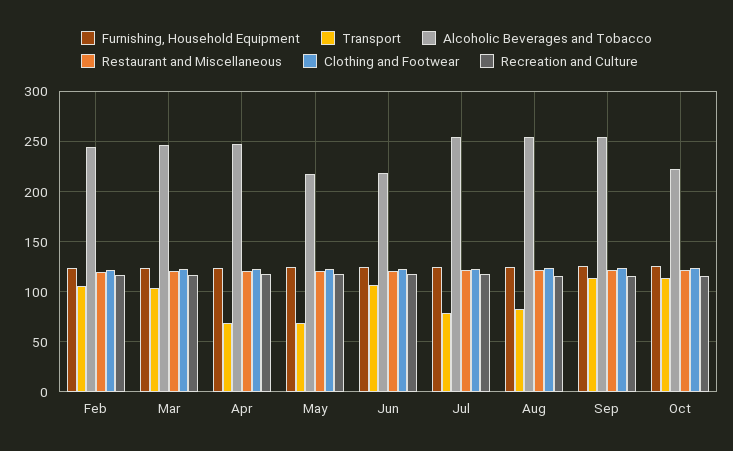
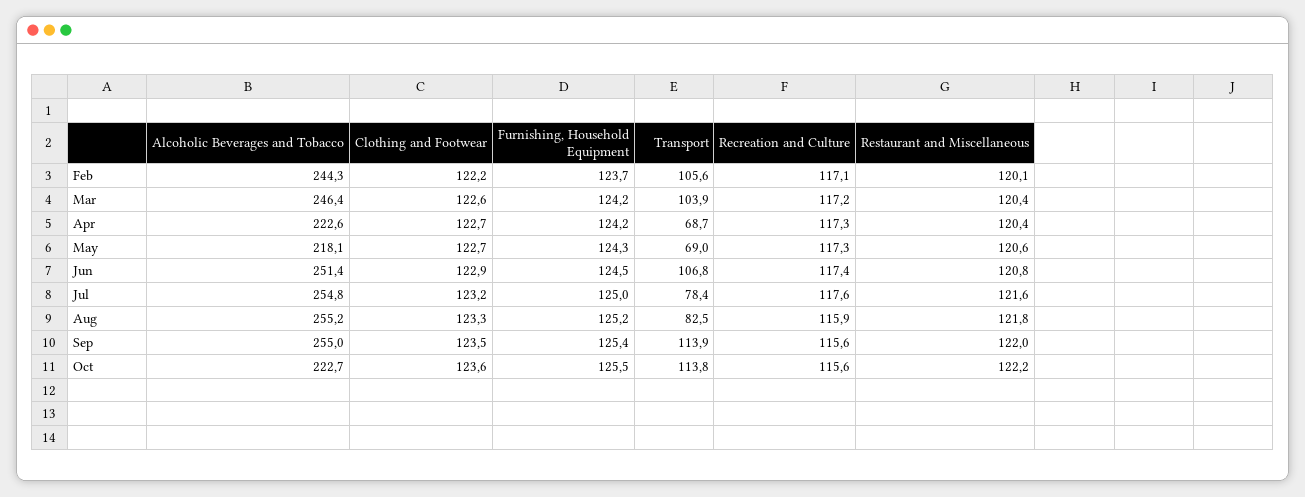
  {
    "Furnishing, Household Equipment": {
      "Feb": 123.7,
      "Mar": 124.2,
      "Apr": 124.2,
      "May": 124.3,
      "Jun": 124.5,
      "Jul": 125,
      "Aug": 125.2,
      "Sep": 125.4,
      "Oct": 125.5
    },
    "Transport": {
      "Feb": 105.6,
      "Mar": 103.9,
      "Apr": 68.7,
      "May": 69,
      "Jun": 106.8,
      "Jul": 78.4,
      "Aug": 82.5,
      "Sep": 113.9,
      "Oct": 113.8
    },
    "Alcoholic Beverages and Tobacco": {
      "Feb": 244.3,
      "Mar": 246.4,
-     "Apr": 250,
+     "Apr": 222.6,
      "May": 218.1,
-     "Jun": 220,
+     "Jun": 251.4,
      "Jul": 254.8,
      "Aug": 255.2,
      "Sep": 255,
      "Oct": 222.7
    },
    "Restaurant and Miscellaneous": {
      "Feb": 120.1,
      "Mar": 120.4,
      "Apr": 120.4,
      "May": 120.6,
      "Jun": 120.8,
      "Jul": 121.6,
      "Aug": 121.8,
      "Sep": 122,
      "Oct": 122.2
    },
    "Clothing and Footwear": {
      "Feb": 122.2,
      "Mar": 122.6,
      "Apr": 122.7,
      "May": 122.7,
      "Jun": 122.9,
      "Jul": 123.2,
      "Aug": 123.3,
      "Sep": 123.5,
      "Oct": 123.6
    },
    "Recreation and Culture": {
      "Feb": 117.1,
      "Mar": 117.2,
      "Apr": 117.3,
      "May": 117.3,
      "Jun": 117.4,
      "Jul": 117.6,
      "Aug": 115.9,
      "Sep": 115.6,
      "Oct": 115.6
    }
  }

